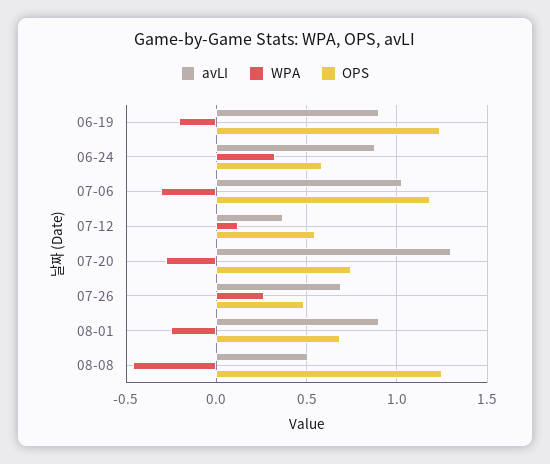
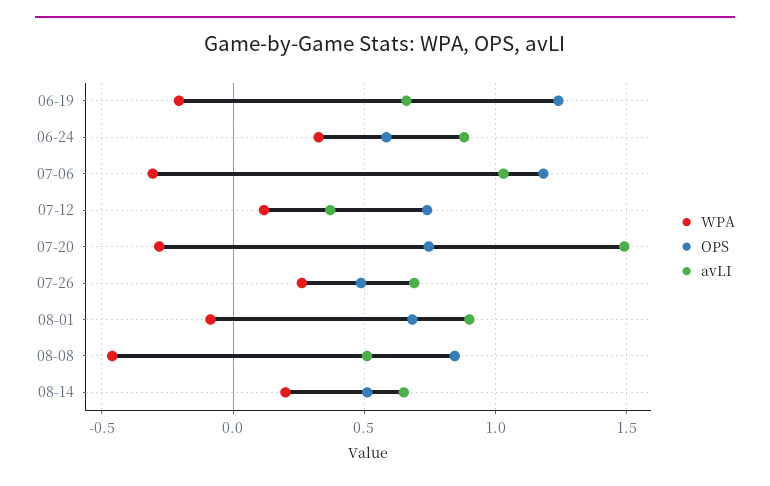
  {
    "avLI": {
-     "06-19": 0.9,
+     "06-19": 0.65,
      "06-24": 0.9,
      "07-06": 1.05,
      "07-12": 0.35,
-     "07-20": 1.3,
+     "07-20": 1.5,
      "07-26": 0.7,
      "08-01": 0.9,
-     "08-08": 0.5
+     "08-08": 0.5,
+     "08-14": 0.65
    },
    "WPA": {
      "06-19": -0.2,
      "06-24": 0.35,
      "07-06": -0.3,
      "07-12": 0.1,
      "07-20": -0.3,
      "07-26": 0.25,
-     "08-01": -0.25,
+     "08-01": -0.1,
-     "08-08": -0.45
+     "08-08": -0.45,
+     "08-14": 0.2
    },
    "OPS": {
      "06-19": 1.25,
      "06-24": 0.6,
      "07-06": 1.2,
-     "07-12": 0.55,
+     "07-12": 0.75,
      "07-20": 0.75,
      "07-26": 0.5,
      "08-01": 0.7,
-     "08-08": 1.25
+     "08-08": 0.85,
+     "08-14": 0.5
    }
  }

